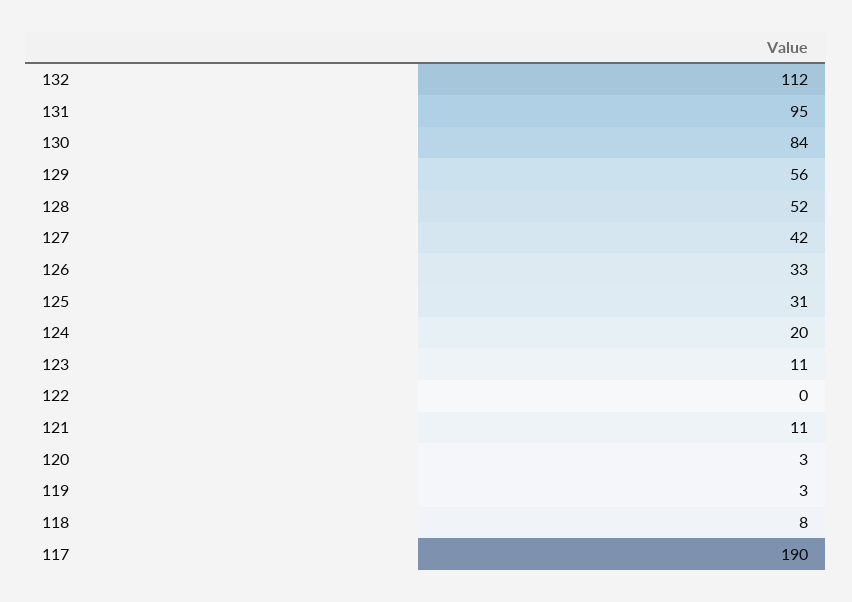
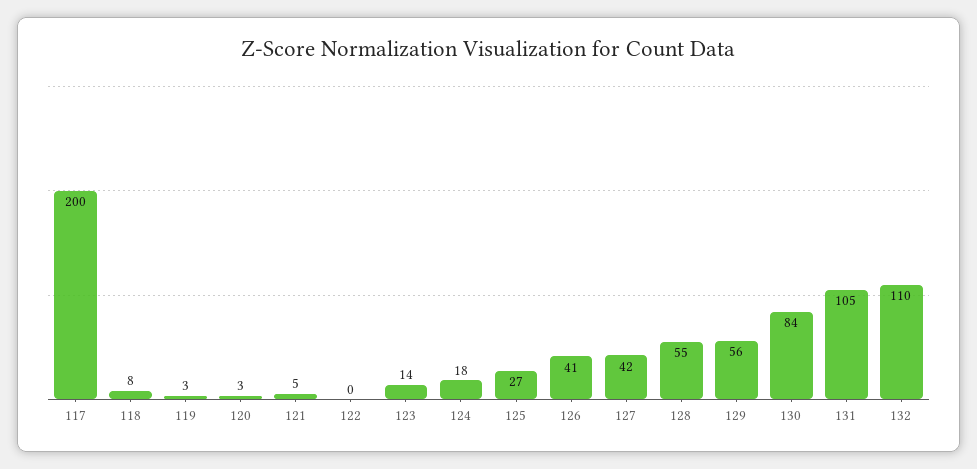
  {
-   "132": 112,
+   "132": 110,
-   "131": 95,
+   "131": 105,
    "130": 84,
    "129": 56,
-   "128": 52,
+   "128": 55,
    "127": 42,
-   "126": 33,
+   "126": 41,
-   "125": 31,
+   "125": 27,
-   "124": 20,
+   "124": 18,
-   "123": 11,
+   "123": 14,
    "122": 0,
-   "121": 11,
+   "121": 5,
    "120": 3,
    "119": 3,
    "118": 8,
-   "117": 190
+   "117": 200
  }

